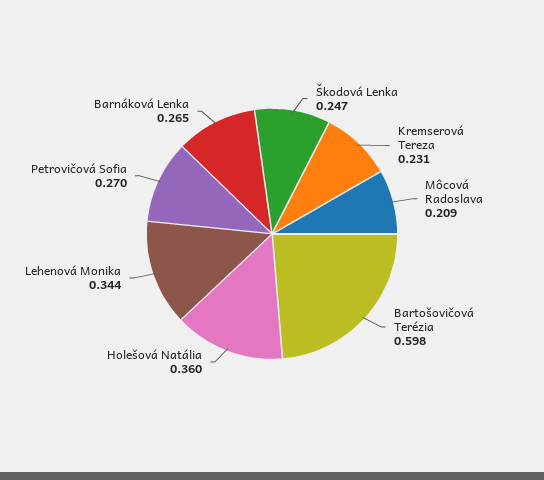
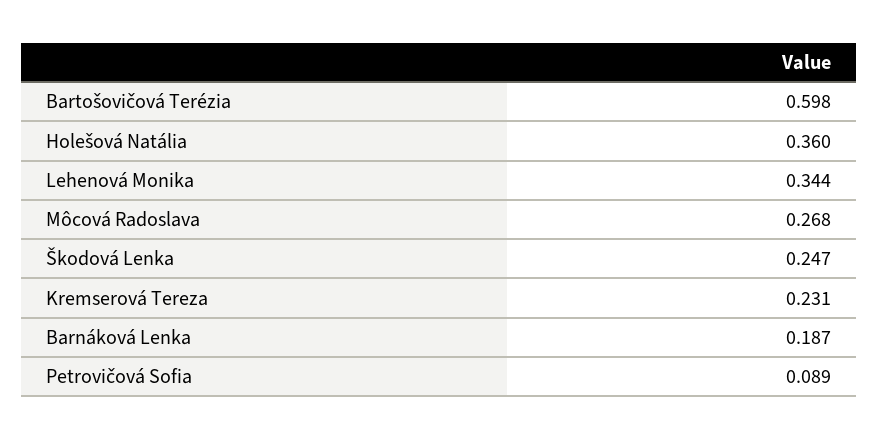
  {
    "Škodová Lenka": 0.247,
    "Kremserová Tereza": 0.231,
-   "Môcová Radoslava": 0.209,
+   "Môcová Radoslava": 0.268,
    "Bartošovičová Terézia": 0.598,
    "Holešová Natália": 0.36,
    "Lehenová Monika": 0.344,
-   "Petrovičová Sofia": 0.27,
+   "Petrovičová Sofia": 0.089,
-   "Barnáková Lenka": 0.265
+   "Barnáková Lenka": 0.187
  }

